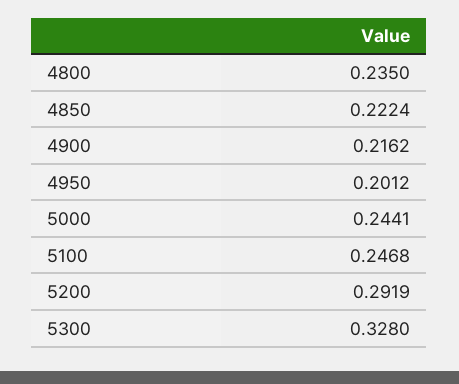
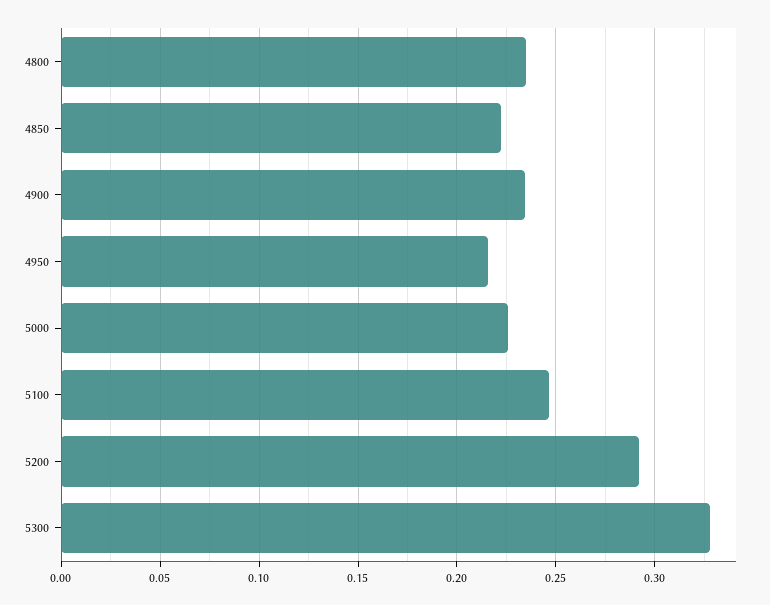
  {
    "4800": 0.235,
    "4850": 0.2224,
-   "4900": 0.2162,
+   "4900": 0.235,
-   "4950": 0.2012,
+   "4950": 0.215,
-   "5000": 0.2441,
+   "5000": 0.225,
    "5100": 0.2468,
    "5200": 0.2919,
    "5300": 0.328
  }

